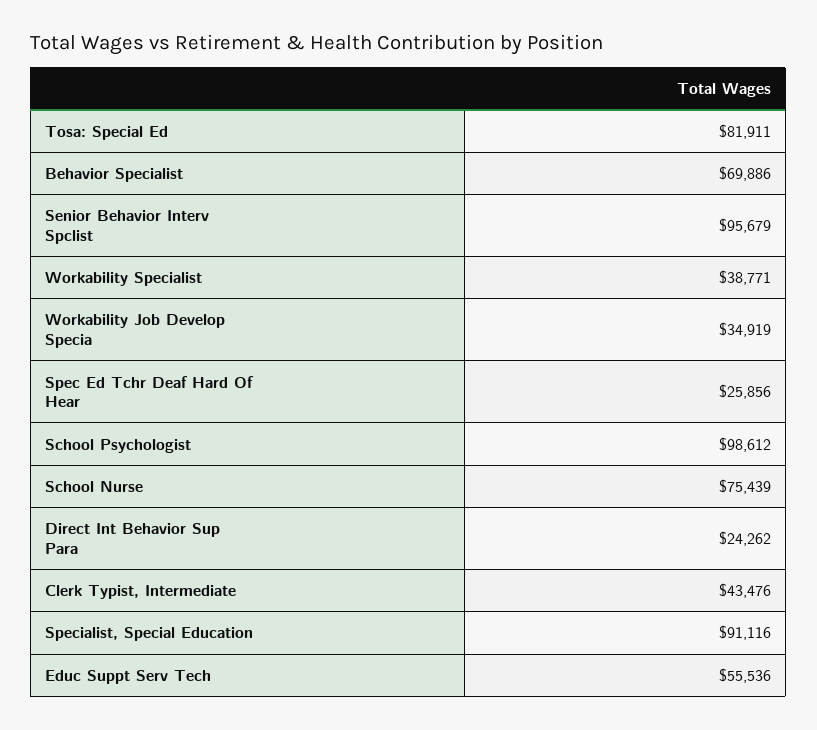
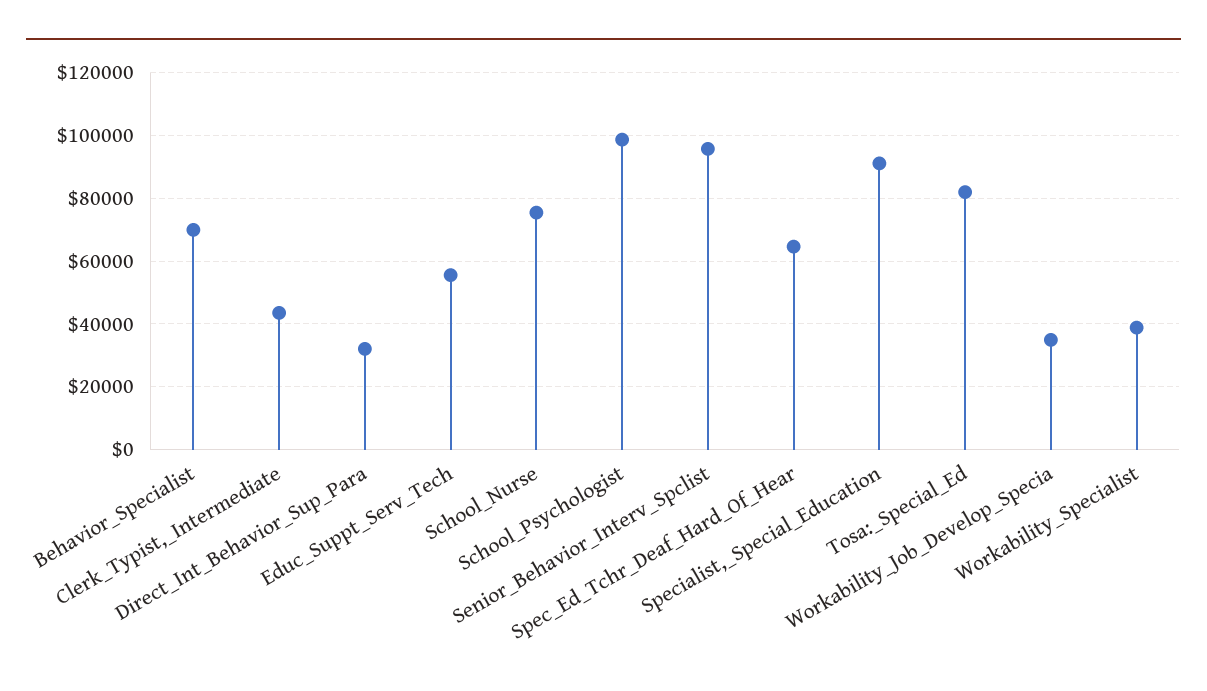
  {
    "Tosa: Special Ed": 81911,
    "Behavior Specialist": 69886,
    "Senior Behavior Interv Spclist": 95679,
    "Workability Specialist": 38771,
    "Workability Job Develop Specia": 34919,
-   "Spec Ed Tchr Deaf Hard Of Hear": 25856,
+   "Spec Ed Tchr Deaf Hard Of Hear": 64000,
    "School Psychologist": 98612,
    "School Nurse": 75439,
-   "Direct Int Behavior Sup Para": 24262,
+   "Direct Int Behavior Sup Para": 32000,
    "Clerk Typist, Intermediate": 43476,
    "Specialist, Special Education": 91116,
    "Educ Suppt Serv Tech": 55536
  }

